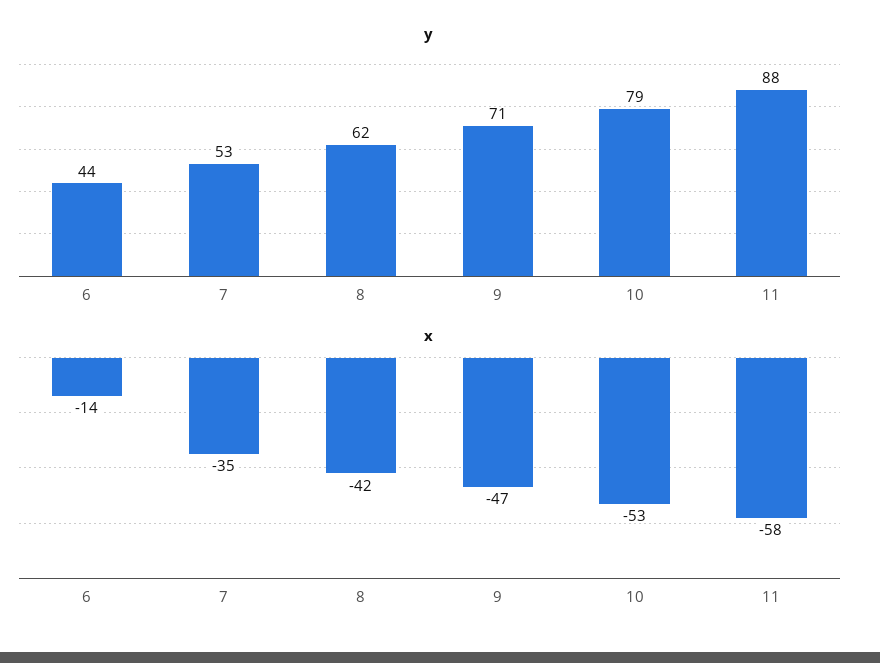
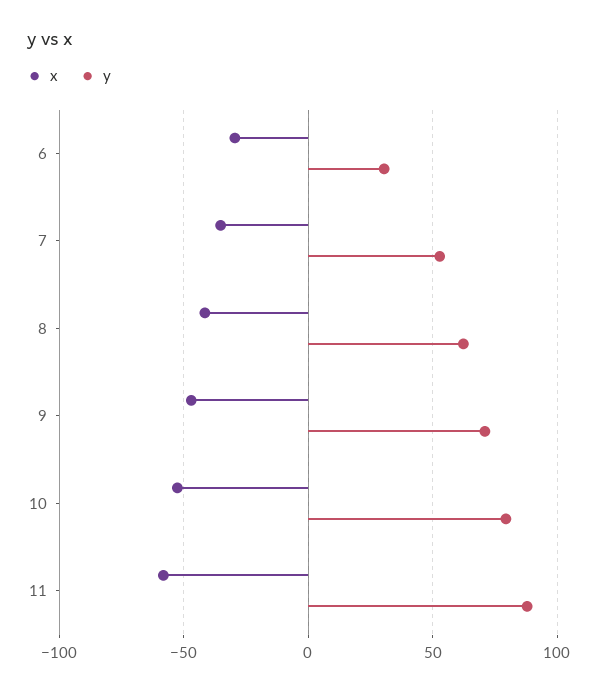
  {
    "y": {
-     "6": 44,
+     "6": 30,
      "7": 53,
      "8": 62,
      "9": 71,
      "10": 79,
      "11": 88
    },
    "x": {
-     "6": -14,
+     "6": -30,
      "7": -35,
      "8": -42,
      "9": -47,
      "10": -53,
      "11": -58
    }
  }

